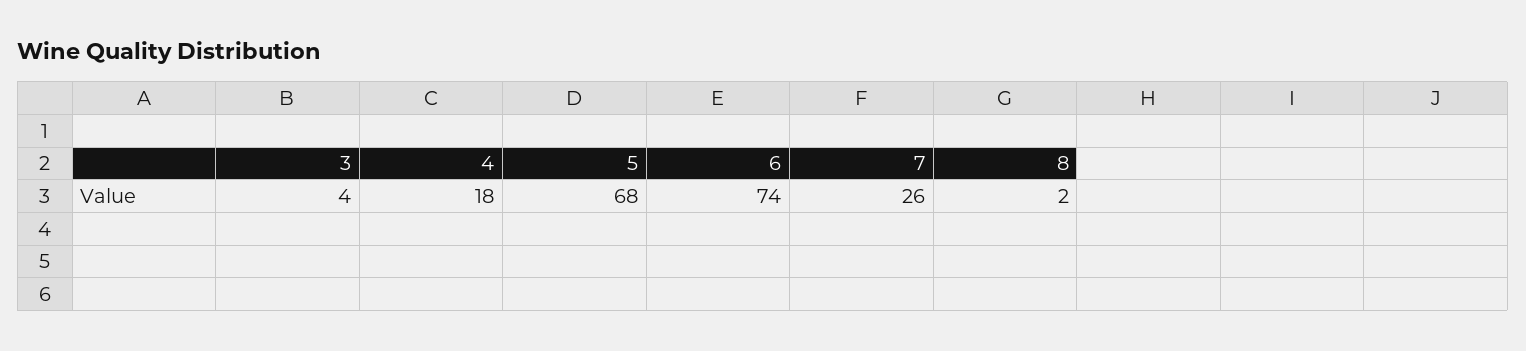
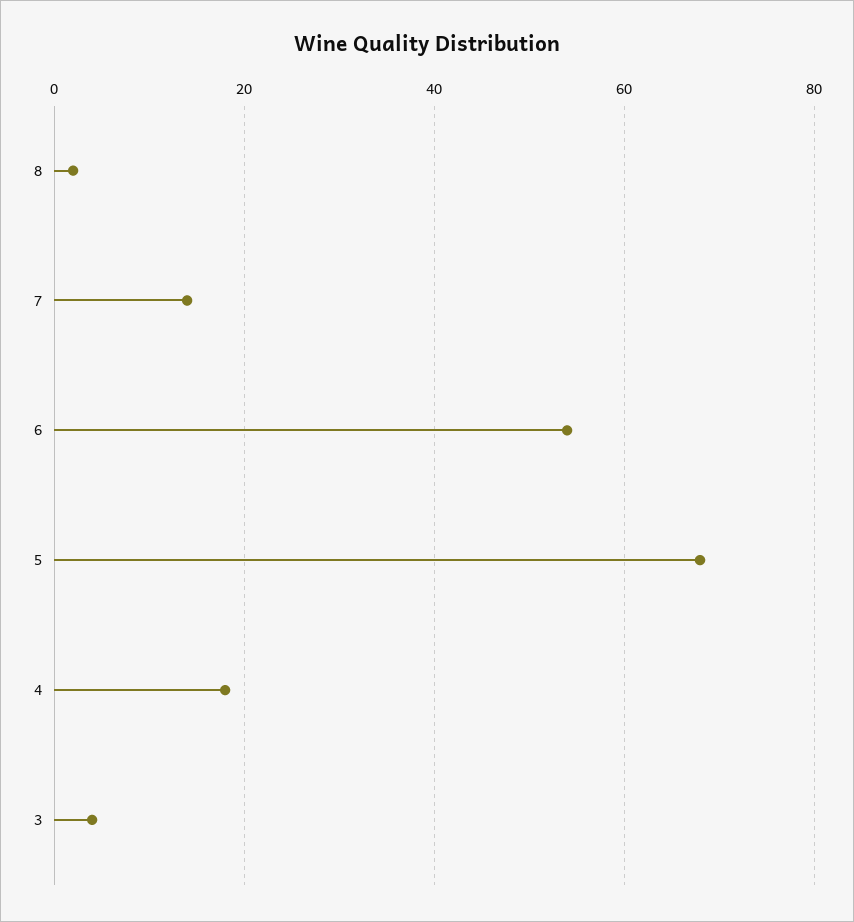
  {
    "3": 4,
    "4": 18,
    "5": 68,
-   "6": 74,
+   "6": 55,
-   "7": 26,
+   "7": 15,
    "8": 2
  }

